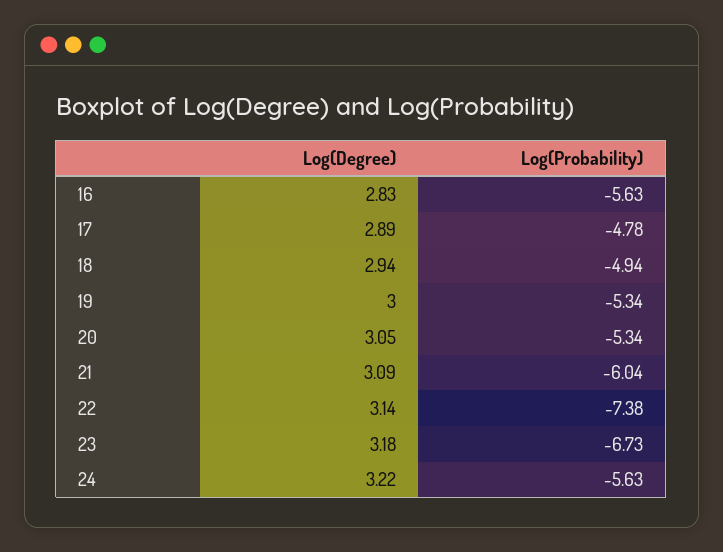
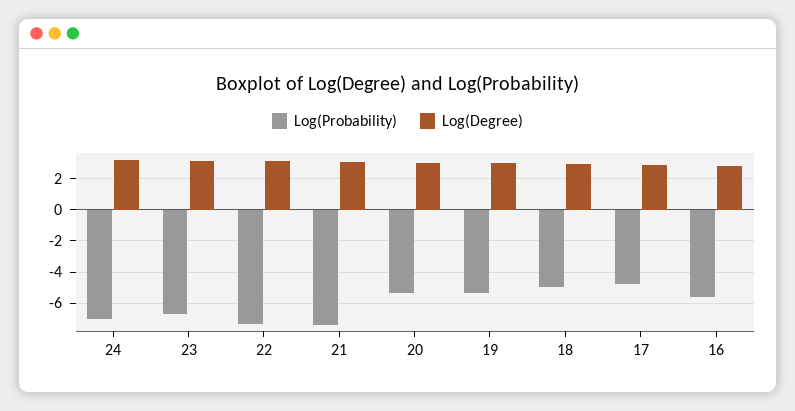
  {
    "Log(Degree)": {
      "16": 2.83,
      "17": 2.89,
      "18": 2.94,
      "19": 3,
      "20": 3.05,
      "21": 3.09,
      "22": 3.14,
      "23": 3.18,
      "24": 3.22
    },
    "Log(Probability)": {
      "16": -5.63,
      "17": -4.78,
      "18": -4.94,
      "19": -5.34,
      "20": -5.34,
-     "21": -6.04,
+     "21": -7.5,
      "22": -7.38,
      "23": -6.73,
-     "24": -5.63
+     "24": -7
    }
  }

